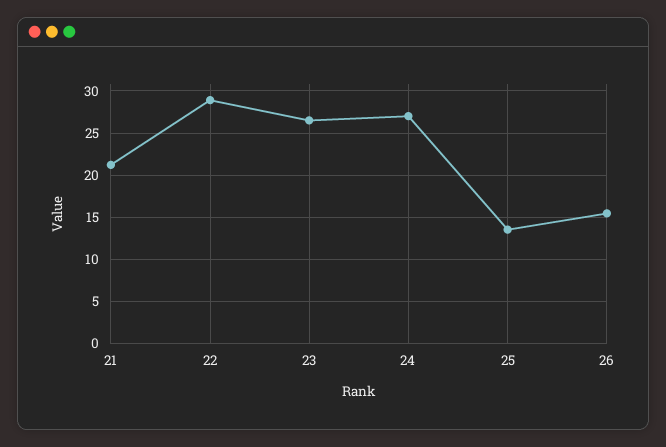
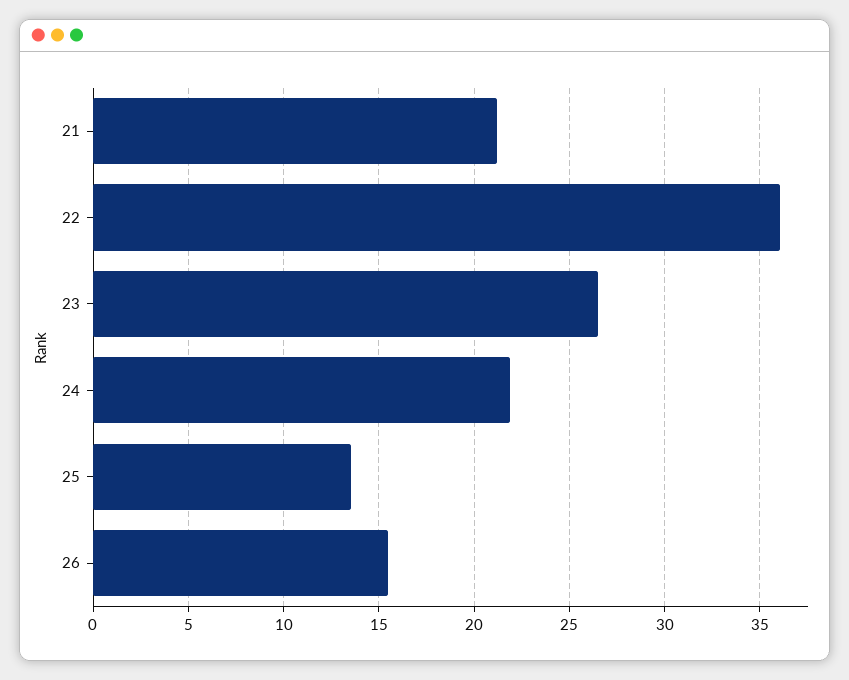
  {
    "21": 21,
-   "22": 29,
+   "22": 36,
    "23": 26.5,
-   "24": 27,
+   "24": 22,
    "25": 13.5,
    "26": 15.5
  }

